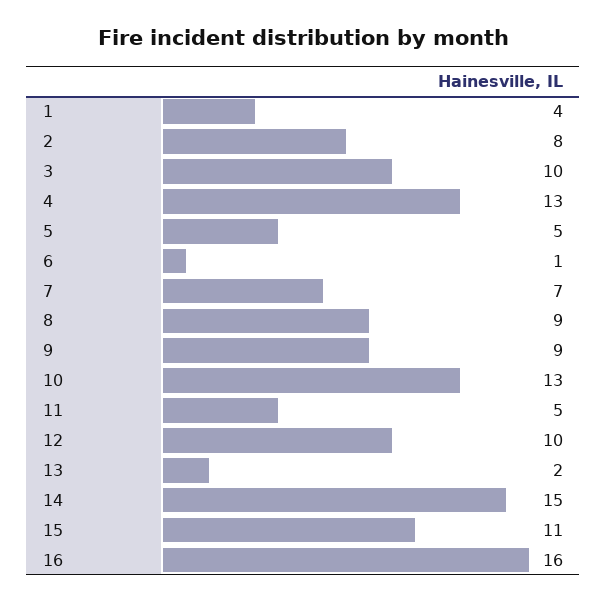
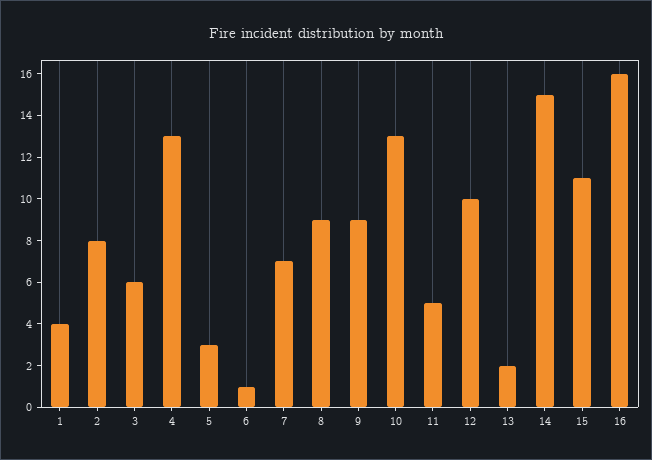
  {
    "1": 4,
    "2": 8,
-   "3": 10,
+   "3": 6,
    "4": 13,
-   "5": 5,
+   "5": 3,
    "6": 1,
    "7": 7,
    "8": 9,
    "9": 9,
    "10": 13,
    "11": 5,
    "12": 10,
    "13": 2,
    "14": 15,
    "15": 11,
    "16": 16
  }

